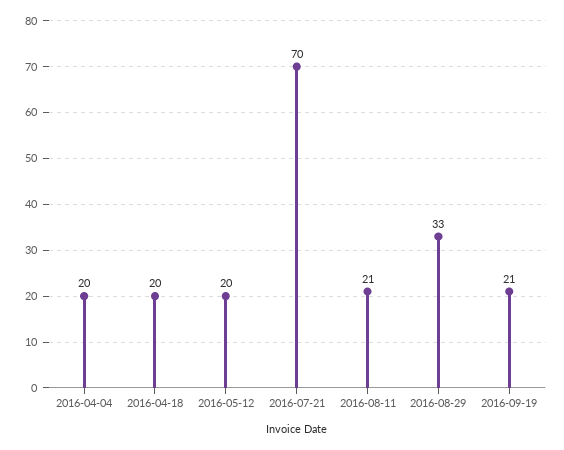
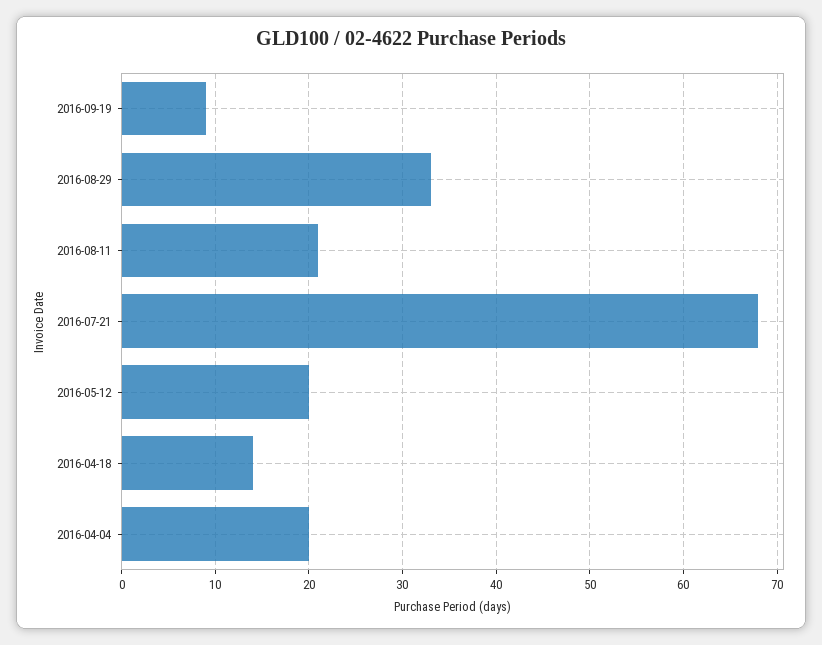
  {
    "2016-04-04": 20,
-   "2016-04-18": 20,
+   "2016-04-18": 14,
    "2016-05-12": 20,
-   "2016-07-21": 70,
+   "2016-07-21": 68,
    "2016-08-11": 21,
    "2016-08-29": 33,
-   "2016-09-19": 21
+   "2016-09-19": 9
  }

